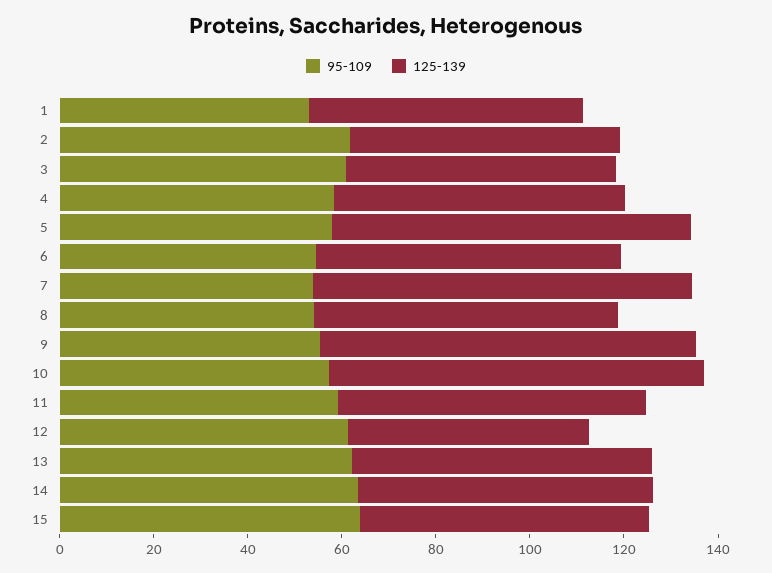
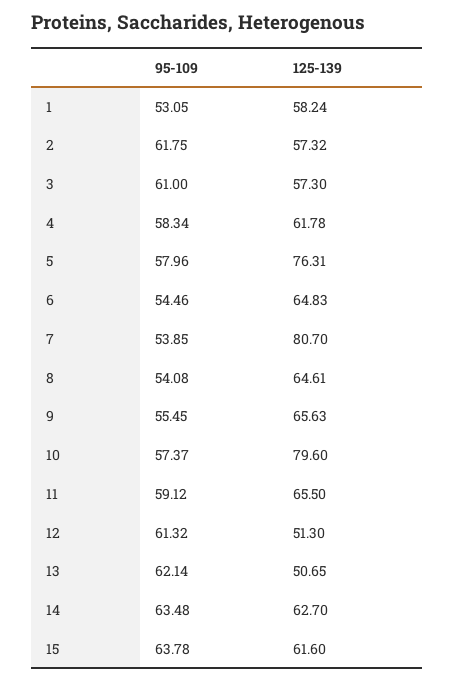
  {
    "95-109": {
      "1": 53.05,
      "2": 61.75,
      "3": 61,
      "4": 58.34,
      "5": 57.96,
      "6": 54.46,
      "7": 53.85,
      "8": 54.08,
      "9": 55.45,
      "10": 57.37,
      "11": 59.12,
      "12": 61.32,
      "13": 62.14,
      "14": 63.48,
      "15": 63.78
    },
    "125-139": {
      "1": 58.24,
      "2": 57.32,
      "3": 57.3,
      "4": 61.78,
      "5": 76.31,
      "6": 64.83,
      "7": 80.7,
      "8": 64.61,
-     "9": 80,
+     "9": 65.63,
      "10": 79.6,
      "11": 65.5,
      "12": 51.3,
-     "13": 65,
+     "13": 50.65,
      "14": 62.7,
      "15": 61.6
    }
  }

